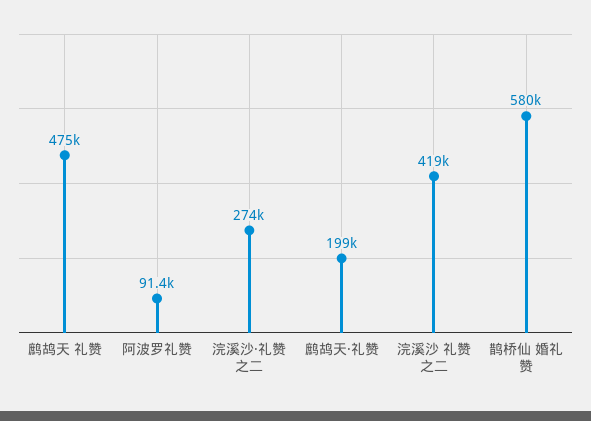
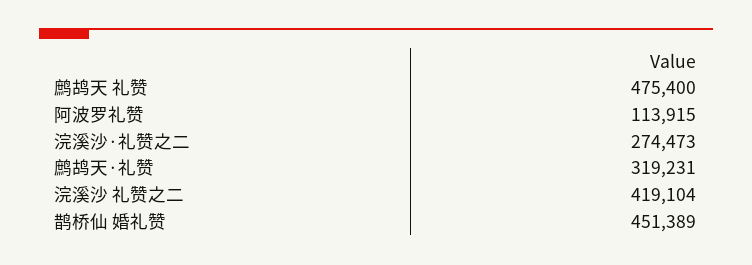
  {
    "鹧鸪天 礼赞": 475400,
-   "阿波罗礼赞": 91400,
+   "阿波罗礼赞": 113915,
    "浣溪沙·礼赞之二": 274473,
-   "鹧鸪天·礼赞": 199000,
+   "鹧鸪天·礼赞": 319231,
    "浣溪沙 礼赞之二": 419104,
-   "鹊桥仙 婚礼赞": 580000
+   "鹊桥仙 婚礼赞": 451389
  }

